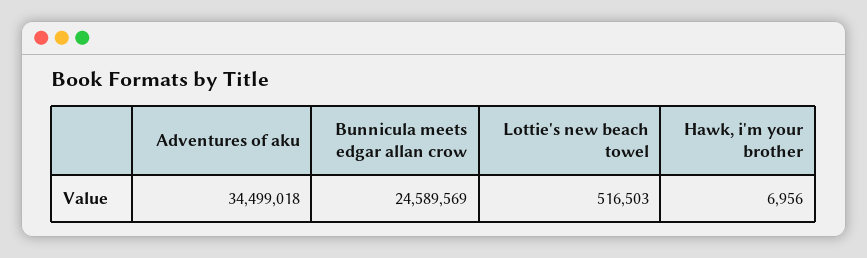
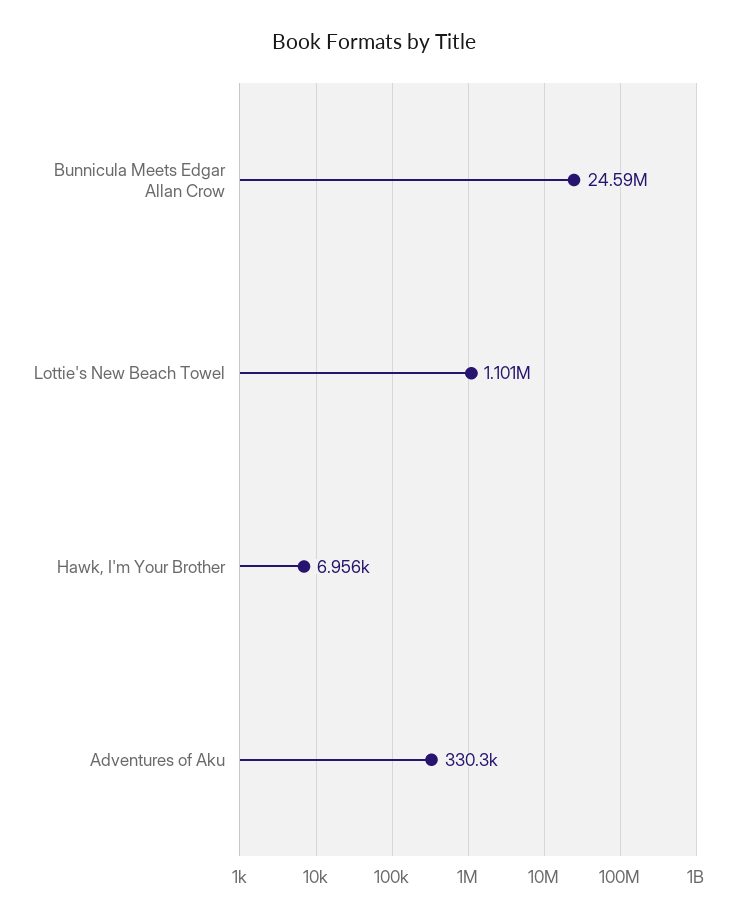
  {
-   "Adventures of aku": 34499018,
+   "Adventures of aku": 330300,
    "Bunnicula meets edgar allan crow": 24589569,
-   "Lottie's new beach towel": 516503,
+   "Lottie's new beach towel": 1101000,
    "Hawk, i'm your brother": 6956
  }

